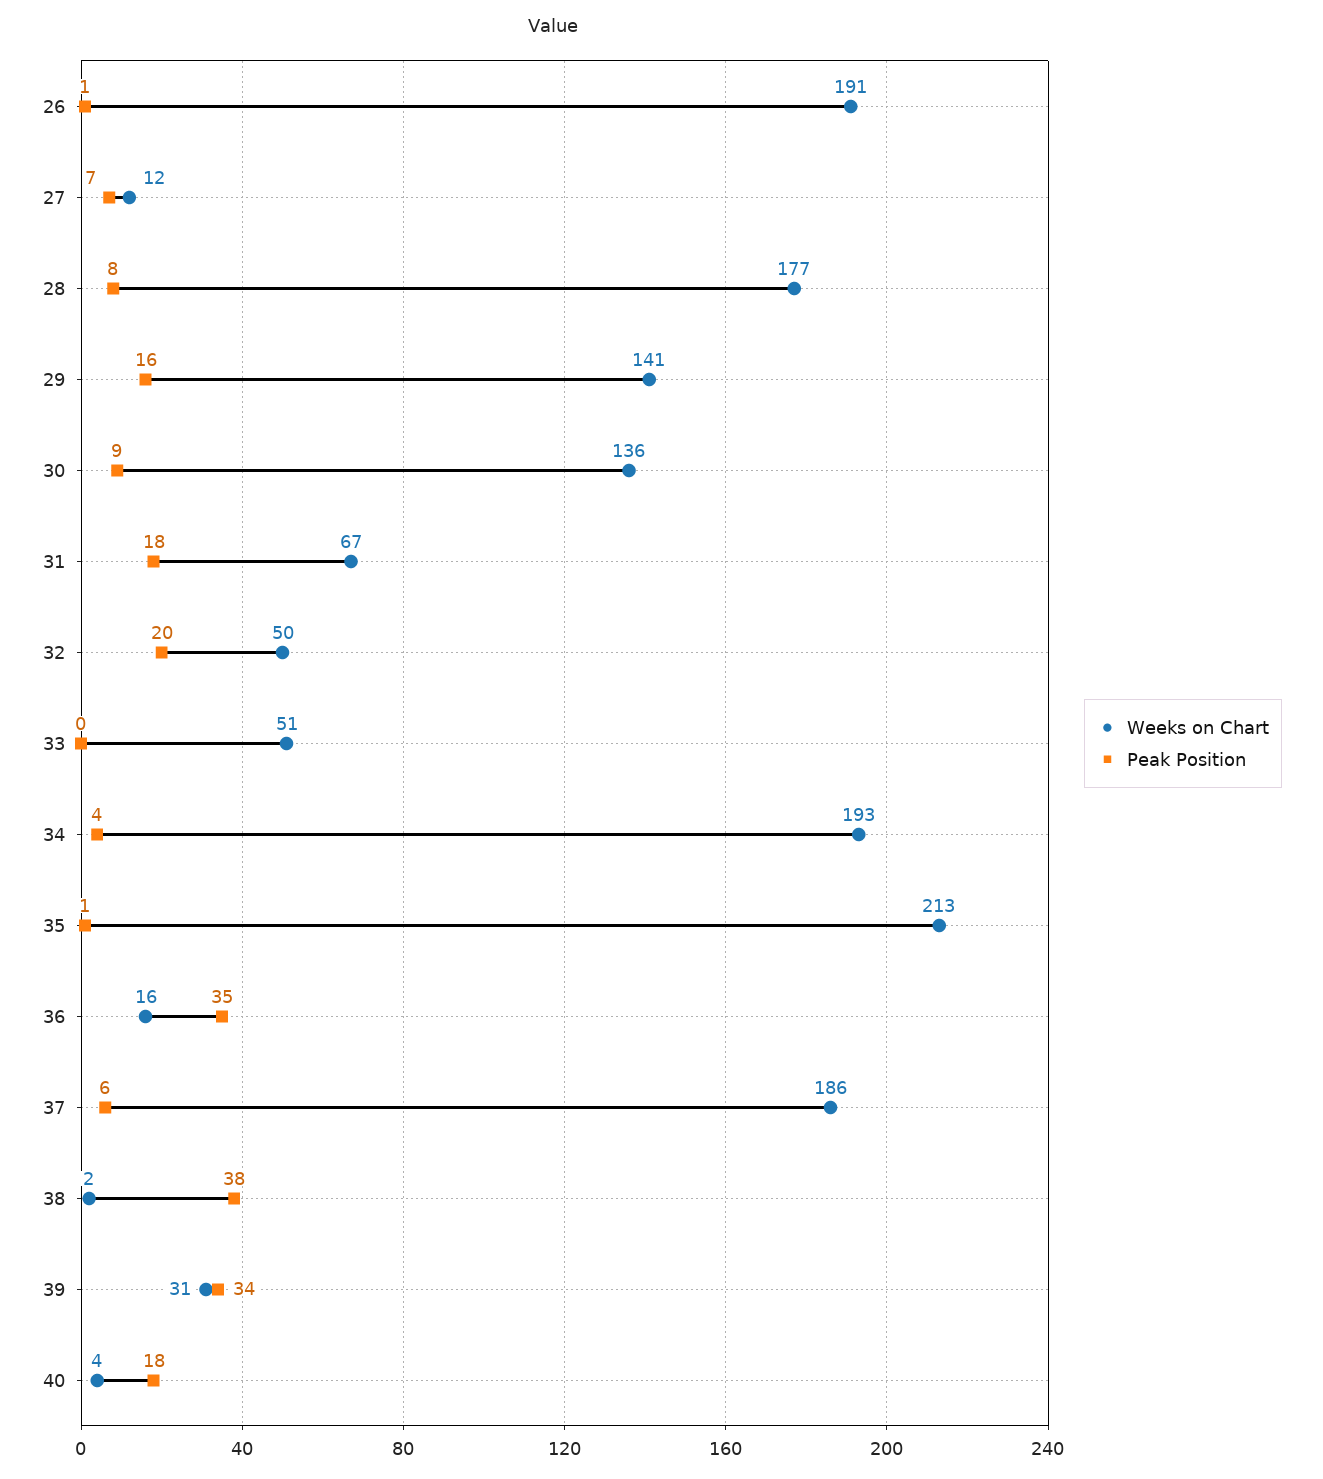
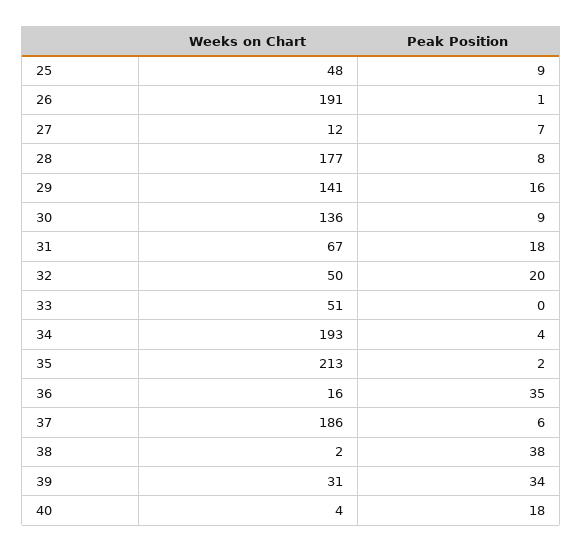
  {
    "Weeks on Chart": {
      "26": 191,
      "27": 12,
      "28": 177,
      "29": 141,
      "30": 136,
      "31": 67,
      "32": 50,
      "33": 51,
      "34": 193,
      "35": 213,
      "36": 16,
      "37": 186,
      "38": 2,
      "39": 31,
-     "40": 4
+     "40": 4,
+     "25": 48
    },
    "Peak Position": {
      "26": 1,
      "27": 7,
      "28": 8,
      "29": 16,
      "30": 9,
      "31": 18,
      "32": 20,
      "33": 0,
      "34": 4,
-     "35": 1,
+     "35": 2,
      "36": 35,
      "37": 6,
      "38": 38,
      "39": 34,
-     "40": 18
+     "40": 18,
+     "25": 9
    }
  }

